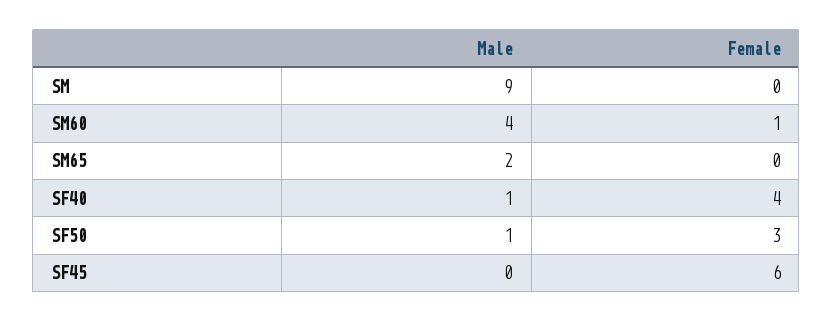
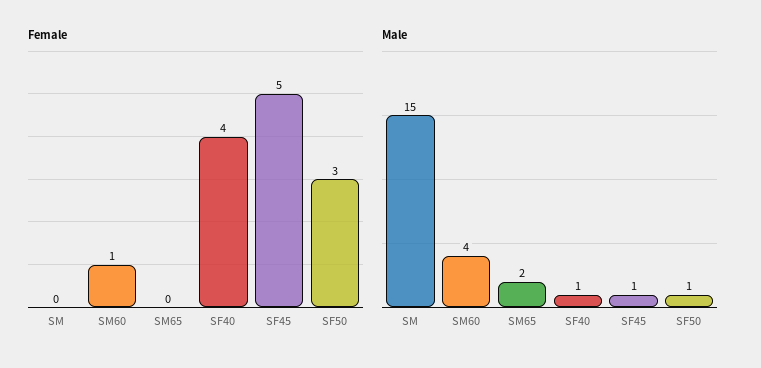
  {
    "Male": {
-     "SM": 9,
+     "SM": 15,
      "SM60": 4,
      "SM65": 2,
      "SF40": 1,
      "SF50": 1,
-     "SF45": 0
+     "SF45": 1
    },
    "Female": {
      "SM": 0,
      "SM60": 1,
      "SM65": 0,
      "SF40": 4,
      "SF50": 3,
-     "SF45": 6
+     "SF45": 5
    }
  }

